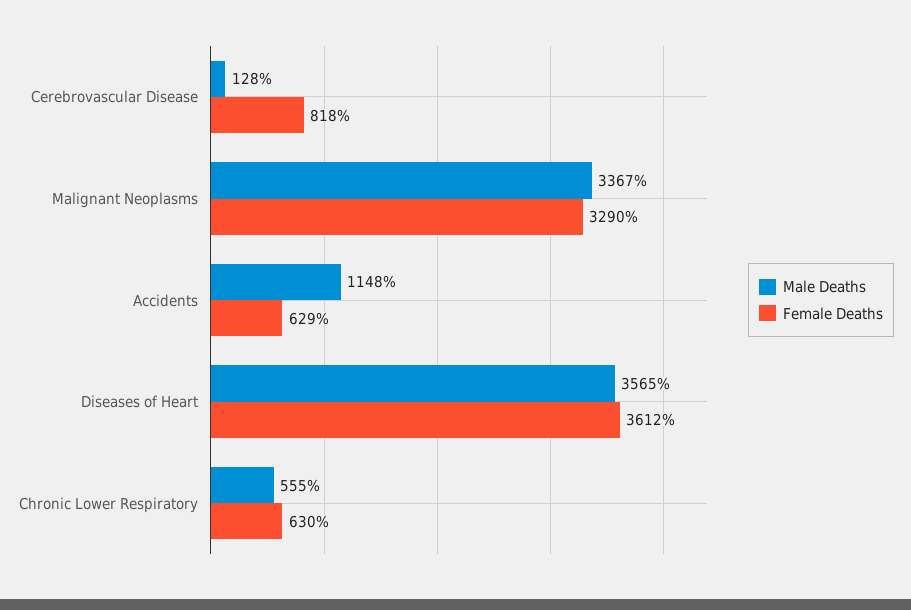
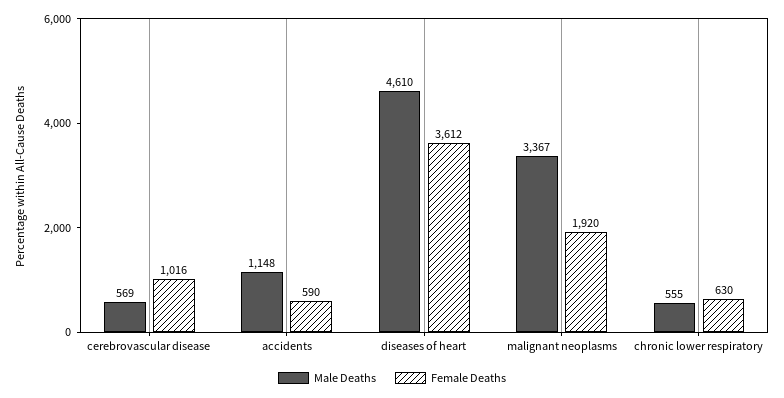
  {
    "Male Deaths": {
-     "Cerebrovascular Disease": 128,
+     "Cerebrovascular Disease": 569,
      "Malignant Neoplasms": 3367,
      "Accidents": 1148,
-     "Diseases of Heart": 3565,
+     "Diseases of Heart": 4610,
      "Chronic Lower Respiratory": 555
    },
    "Female Deaths": {
-     "Cerebrovascular Disease": 818,
+     "Cerebrovascular Disease": 1016,
-     "Malignant Neoplasms": 3290,
+     "Malignant Neoplasms": 1920,
-     "Accidents": 629,
+     "Accidents": 590,
      "Diseases of Heart": 3612,
      "Chronic Lower Respiratory": 630
    }
  }

